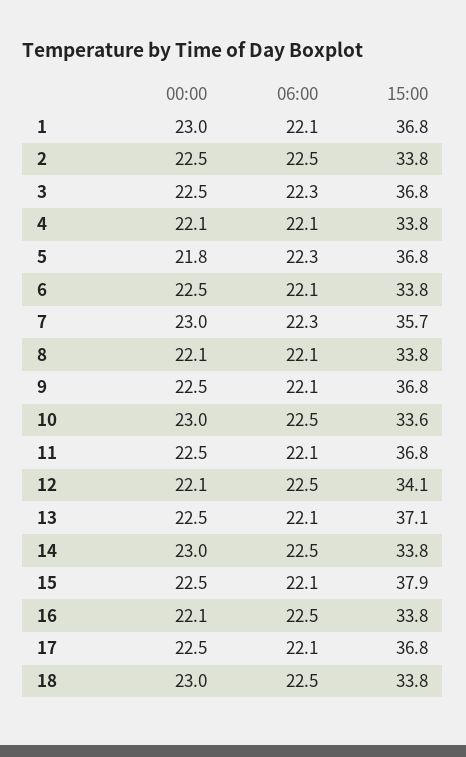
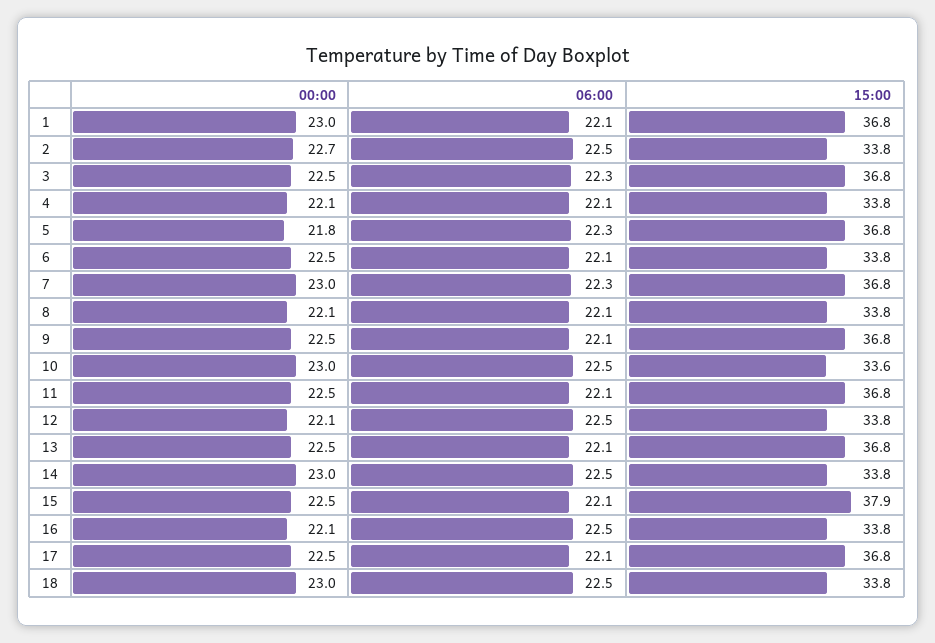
  {
    "00:00": {
      "1": 23,
-     "2": 22.5,
+     "2": 22.7,
      "3": 22.5,
      "4": 22.1,
      "5": 21.8,
      "6": 22.5,
      "7": 23,
      "8": 22.1,
      "9": 22.5,
      "10": 23,
      "11": 22.5,
      "12": 22.1,
      "13": 22.5,
      "14": 23,
      "15": 22.5,
      "16": 22.1,
      "17": 22.5,
      "18": 23
    },
    "06:00": {
      "1": 22.1,
      "2": 22.5,
      "3": 22.3,
      "4": 22.1,
      "5": 22.3,
      "6": 22.1,
      "7": 22.3,
      "8": 22.1,
      "9": 22.1,
      "10": 22.5,
      "11": 22.1,
      "12": 22.5,
      "13": 22.1,
      "14": 22.5,
      "15": 22.1,
      "16": 22.5,
      "17": 22.1,
      "18": 22.5
    },
    "15:00": {
      "1": 36.8,
      "2": 33.8,
      "3": 36.8,
      "4": 33.8,
      "5": 36.8,
      "6": 33.8,
-     "7": 35.7,
+     "7": 36.8,
      "8": 33.8,
      "9": 36.8,
      "10": 33.6,
      "11": 36.8,
-     "12": 34.1,
+     "12": 33.8,
-     "13": 37.1,
+     "13": 36.8,
      "14": 33.8,
      "15": 37.9,
      "16": 33.8,
      "17": 36.8,
      "18": 33.8
    }
  }

